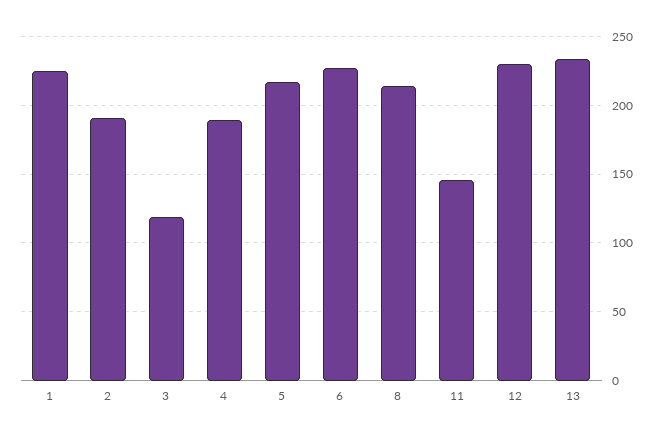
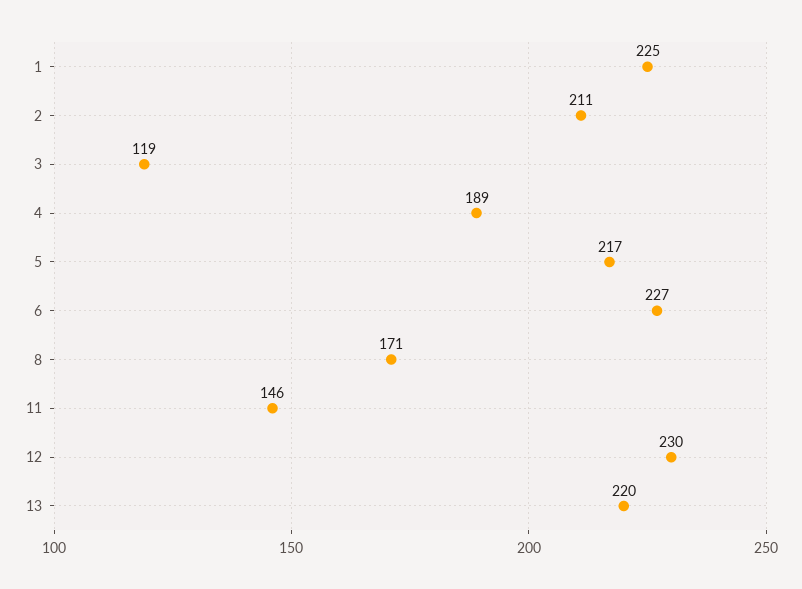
  {
    "1": 225,
-   "2": 190,
+   "2": 211,
    "3": 119,
    "4": 189,
    "5": 217,
    "6": 227,
-   "8": 215,
+   "8": 171,
    "11": 146,
    "12": 230,
-   "13": 235
+   "13": 220
  }

